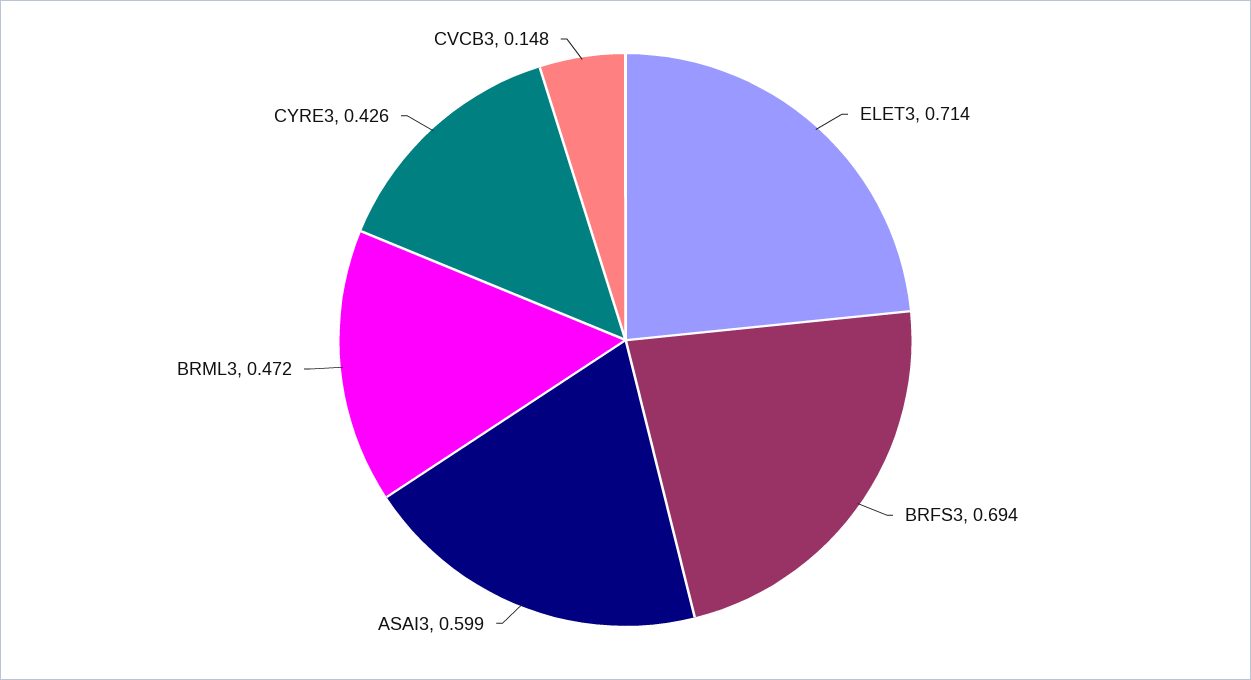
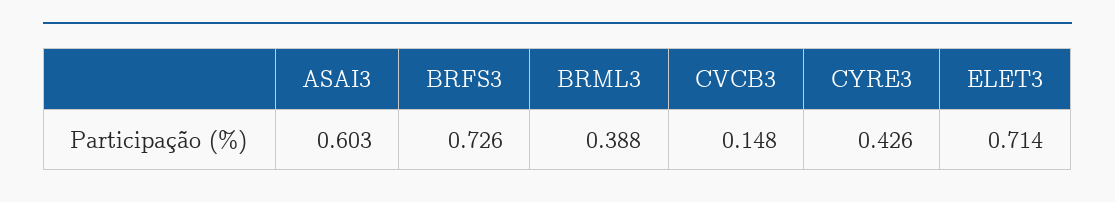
  {
    "ELET3": 0.714,
-   "BRFS3": 0.694,
+   "BRFS3": 0.726,
-   "ASAI3": 0.599,
+   "ASAI3": 0.603,
-   "BRML3": 0.472,
+   "BRML3": 0.388,
    "CYRE3": 0.426,
    "CVCB3": 0.148
  }

